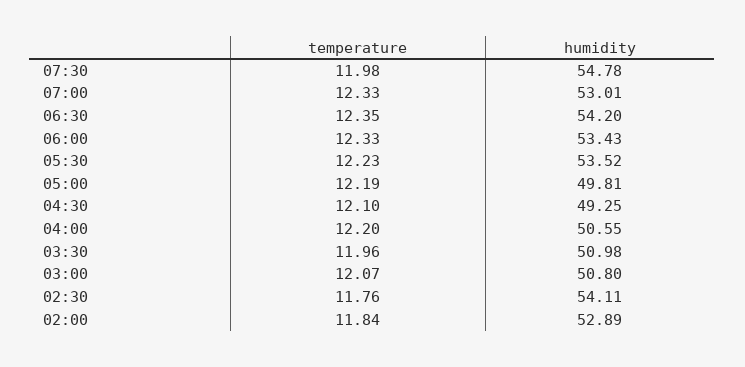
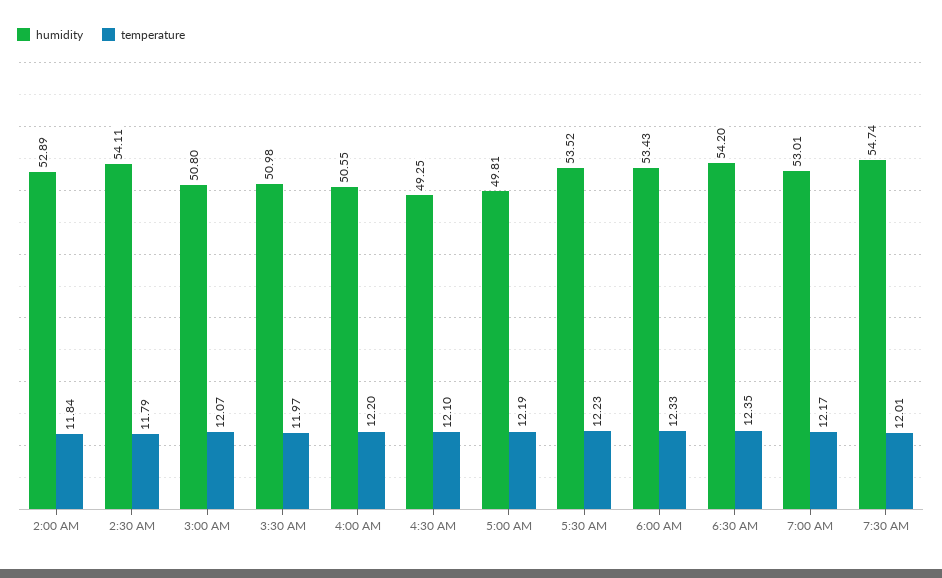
  {
    "temperature": {
-     "07:30": 11.98,
+     "07:30": 12.01,
-     "07:00": 12.33,
+     "07:00": 12.17,
      "06:30": 12.35,
      "06:00": 12.33,
      "05:30": 12.23,
      "05:00": 12.19,
      "04:30": 12.1,
      "04:00": 12.2,
-     "03:30": 11.96,
+     "03:30": 11.97,
      "03:00": 12.07,
-     "02:30": 11.76,
+     "02:30": 11.79,
      "02:00": 11.84
    },
    "humidity": {
-     "07:30": 54.78,
+     "07:30": 54.74,
      "07:00": 53.01,
      "06:30": 54.2,
      "06:00": 53.43,
      "05:30": 53.52,
      "05:00": 49.81,
      "04:30": 49.25,
      "04:00": 50.55,
      "03:30": 50.98,
      "03:00": 50.8,
      "02:30": 54.11,
      "02:00": 52.89
    }
  }

